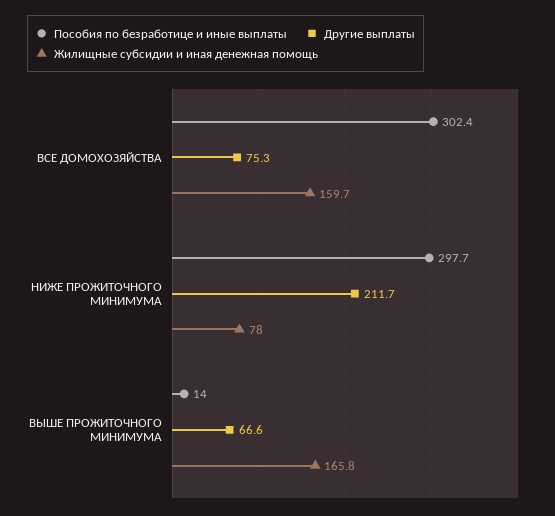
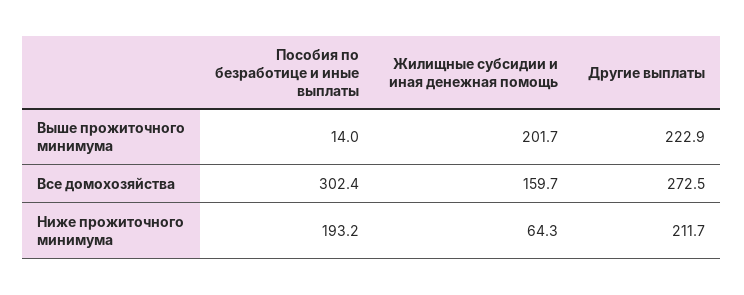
  {
    "Пособия по безработице и иные выплаты": {
      "ВСЕ ДОМОХОЗЯЙСТВА": 302.4,
-     "НИЖЕ ПРОЖИТОЧНОГО МИНИМУМА": 297.7,
+     "НИЖЕ ПРОЖИТОЧНОГО МИНИМУМА": 193.2,
      "ВЫШЕ ПРОЖИТОЧНОГО МИНИМУМА": 14
    },
    "Другие выплаты": {
-     "ВСЕ ДОМОХОЗЯЙСТВА": 75.3,
+     "ВСЕ ДОМОХОЗЯЙСТВА": 272.5,
      "НИЖЕ ПРОЖИТОЧНОГО МИНИМУМА": 211.7,
-     "ВЫШЕ ПРОЖИТОЧНОГО МИНИМУМА": 66.6
+     "ВЫШЕ ПРОЖИТОЧНОГО МИНИМУМА": 222.9
    },
    "Жилищные субсидии и иная денежная помощь": {
      "ВСЕ ДОМОХОЗЯЙСТВА": 159.7,
-     "НИЖЕ ПРОЖИТОЧНОГО МИНИМУМА": 78,
+     "НИЖЕ ПРОЖИТОЧНОГО МИНИМУМА": 64.3,
-     "ВЫШЕ ПРОЖИТОЧНОГО МИНИМУМА": 165.8
+     "ВЫШЕ ПРОЖИТОЧНОГО МИНИМУМА": 201.7
    }
  }

